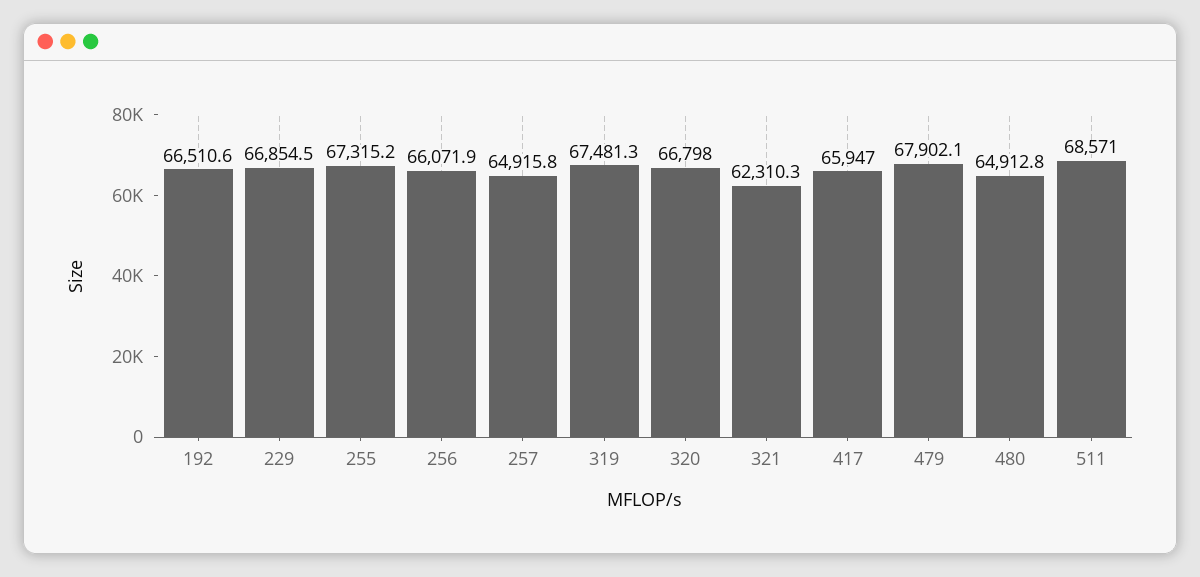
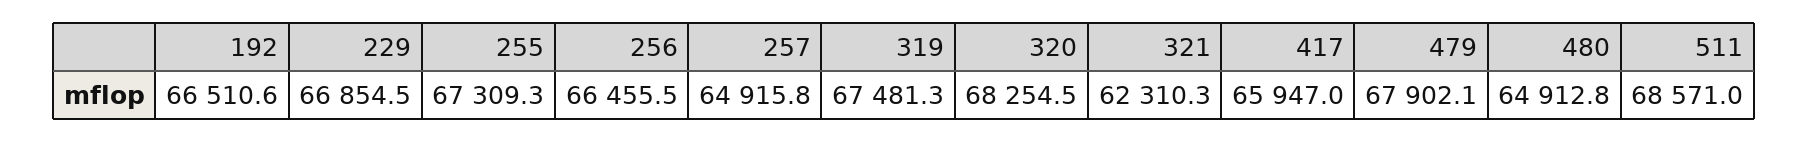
  {
    "192": 66510.6,
    "229": 66854.5,
-   "255": 67315.2,
+   "255": 67309.3,
-   "256": 66071.9,
+   "256": 66455.5,
    "257": 64915.8,
    "319": 67481.3,
-   "320": 66798,
+   "320": 68254.5,
    "321": 62310.3,
    "417": 65947,
    "479": 67902.1,
    "480": 64912.8,
    "511": 68571
  }

